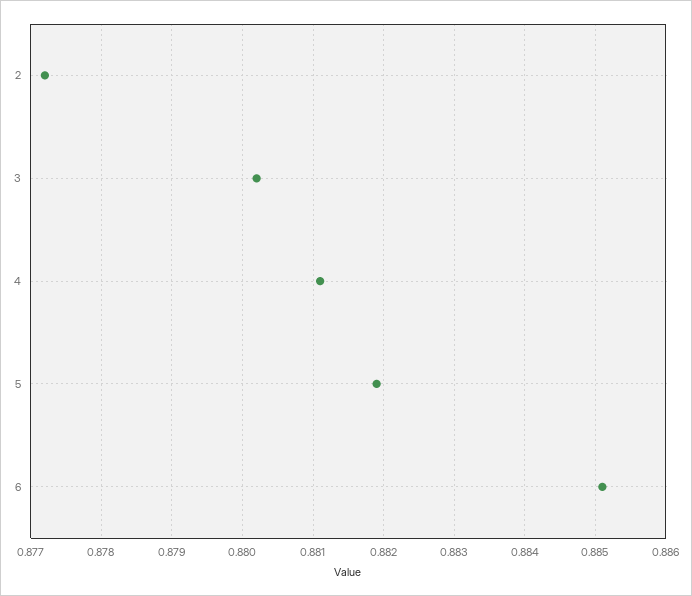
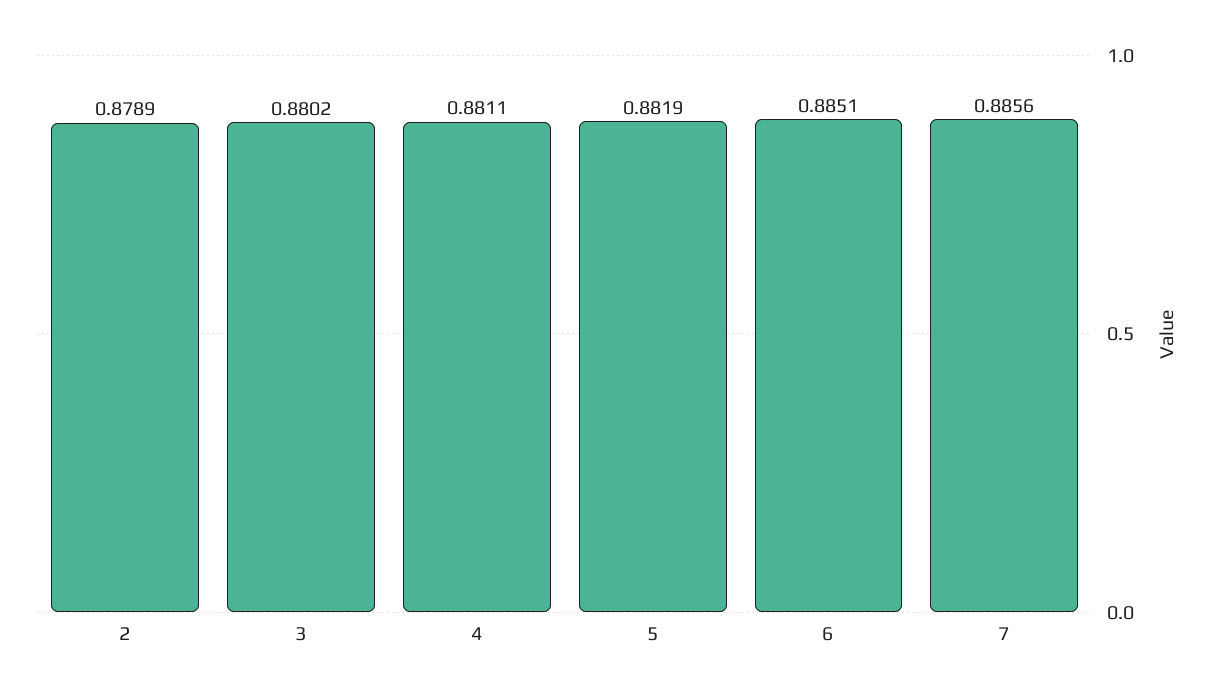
  {
-   "2": 0.8772,
+   "2": 0.8789,
    "3": 0.8802,
    "4": 0.8811,
    "5": 0.8819,
-   "6": 0.8851
+   "6": 0.8851,
+   "7": 0.8856
  }

